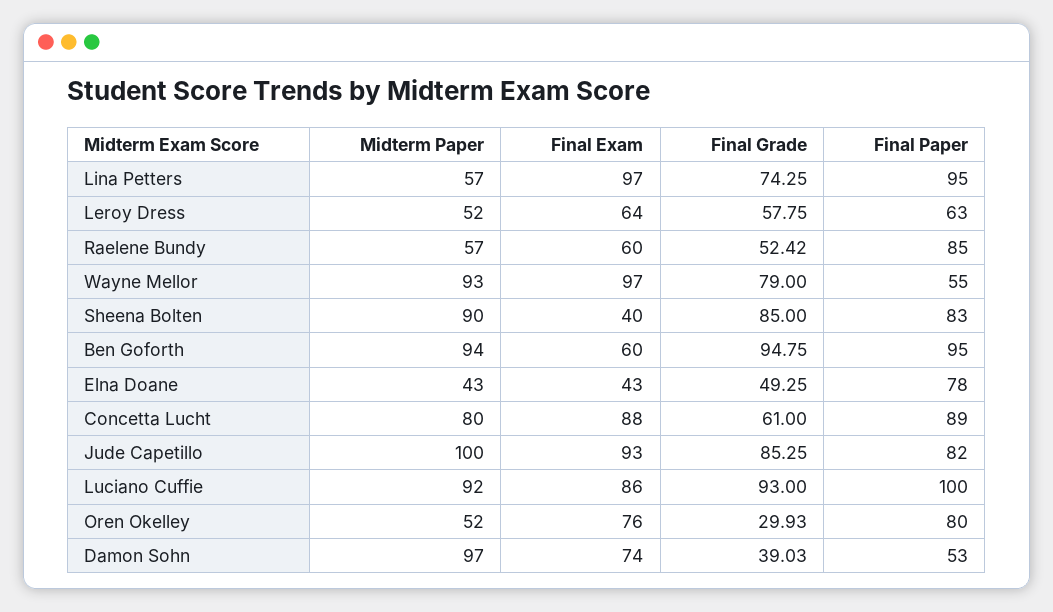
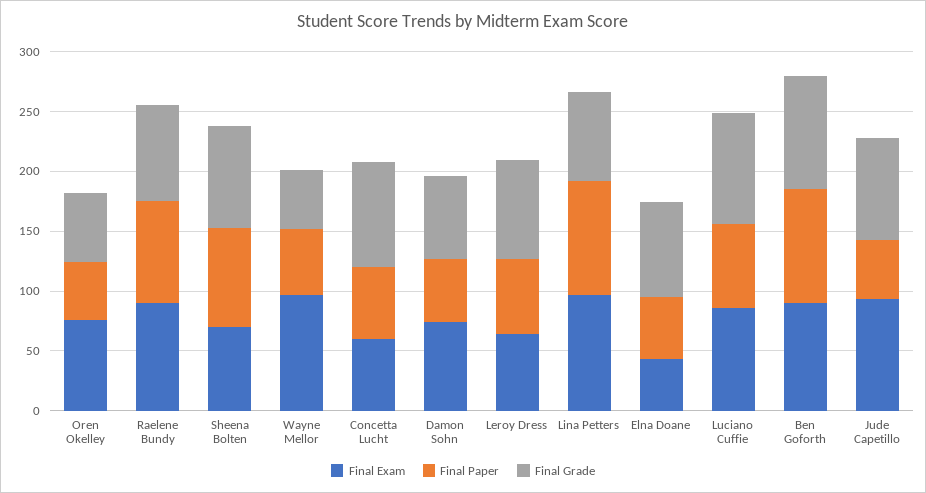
  {
-   "Midterm Paper": {
-     "Lina Petters": 57,
-     "Leroy Dress": 52,
-     "Raelene Bundy": 57,
-     "Wayne Mellor": 93,
-     "Sheena Bolten": 90,
-     "Ben Goforth": 94,
-     "Elna Doane": 43,
-     "Concetta Lucht": 80,
-     "Jude Capetillo": 100,
-     "Luciano Cuffie": 92,
-     "Oren Okelley": 52,
-     "Damon Sohn": 97
-   },
    "Final Exam": {
      "Lina Petters": 97,
      "Leroy Dress": 64,
-     "Raelene Bundy": 60,
+     "Raelene Bundy": 90,
      "Wayne Mellor": 97,
-     "Sheena Bolten": 40,
+     "Sheena Bolten": 70,
-     "Ben Goforth": 60,
+     "Ben Goforth": 90,
      "Elna Doane": 43,
-     "Concetta Lucht": 88,
+     "Concetta Lucht": 60,
      "Jude Capetillo": 93,
      "Luciano Cuffie": 86,
      "Oren Okelley": 76,
      "Damon Sohn": 74
    },
    "Final Grade": {
      "Lina Petters": 74.25,
-     "Leroy Dress": 57.75,
+     "Leroy Dress": 80,
-     "Raelene Bundy": 52.42,
+     "Raelene Bundy": 80,
-     "Wayne Mellor": 79,
+     "Wayne Mellor": 50,
      "Sheena Bolten": 85,
      "Ben Goforth": 94.75,
-     "Elna Doane": 49.25,
+     "Elna Doane": 80,
-     "Concetta Lucht": 61,
+     "Concetta Lucht": 90,
      "Jude Capetillo": 85.25,
      "Luciano Cuffie": 93,
-     "Oren Okelley": 29.93,
+     "Oren Okelley": 60,
-     "Damon Sohn": 39.03
+     "Damon Sohn": 70
    },
    "Final Paper": {
      "Lina Petters": 95,
      "Leroy Dress": 63,
      "Raelene Bundy": 85,
      "Wayne Mellor": 55,
      "Sheena Bolten": 83,
      "Ben Goforth": 95,
-     "Elna Doane": 78,
+     "Elna Doane": 50,
-     "Concetta Lucht": 89,
+     "Concetta Lucht": 60,
-     "Jude Capetillo": 82,
+     "Jude Capetillo": 50,
-     "Luciano Cuffie": 100,
+     "Luciano Cuffie": 70,
-     "Oren Okelley": 80,
+     "Oren Okelley": 50,
      "Damon Sohn": 53
    }
  }

